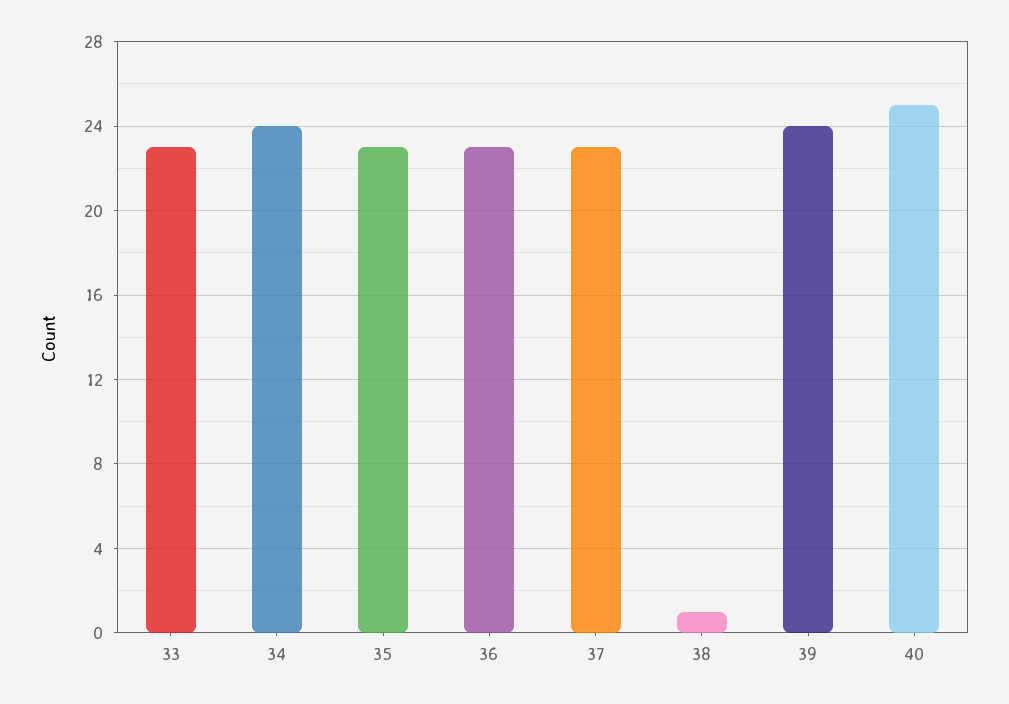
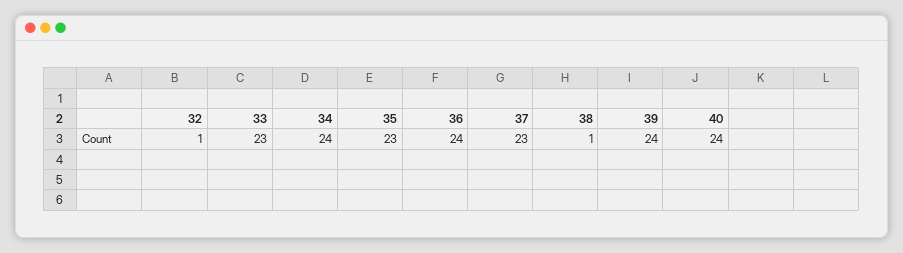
  {
    "33": 23,
    "34": 24,
    "35": 23,
-   "36": 23,
+   "36": 24,
    "37": 23,
    "38": 1,
    "39": 24,
-   "40": 25
+   "40": 24,
+   "32": 1
  }

